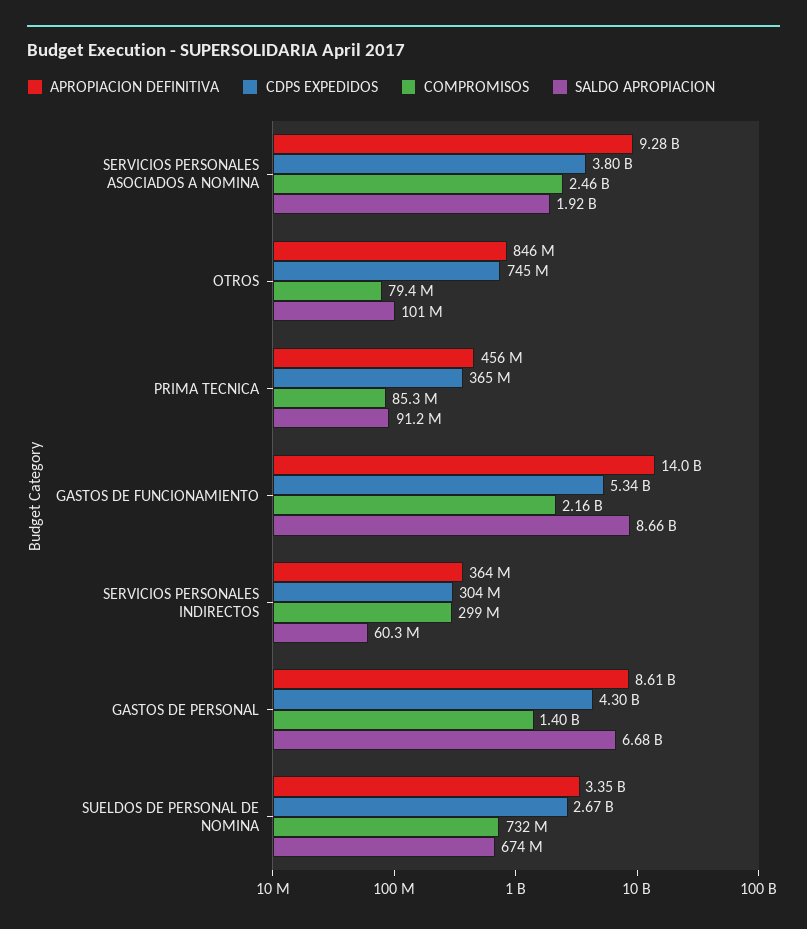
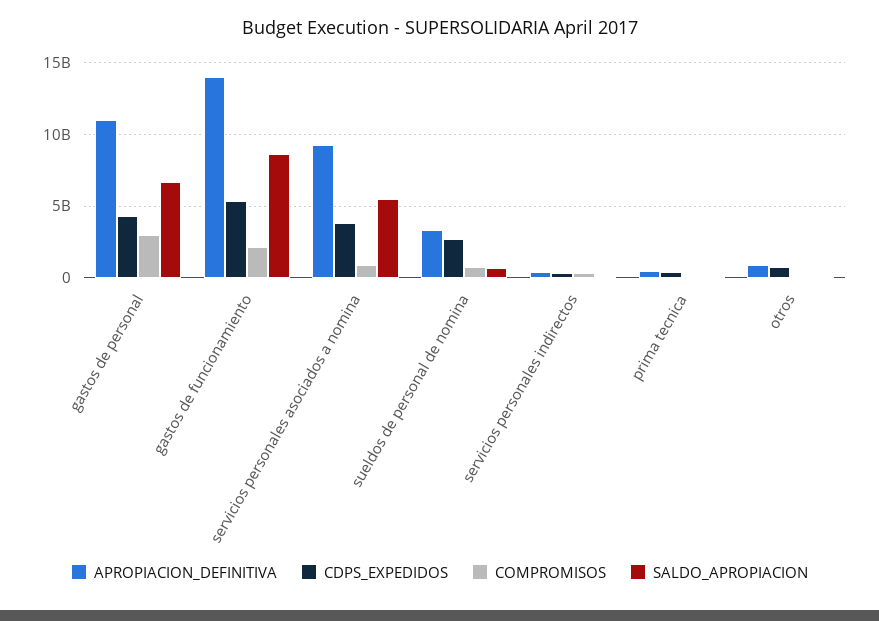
  {
    "APROPIACION DEFINITIVA": {
      "SERVICIOS PERSONALES ASOCIADOS A NOMINA": 9280000000,
      "OTROS": 846000000,
      "PRIMA TECNICA": 456000000,
      "GASTOS DE FUNCIONAMIENTO": 14000000000,
      "SERVICIOS PERSONALES INDIRECTOS": 364000000,
-     "GASTOS DE PERSONAL": 8610000000,
+     "GASTOS DE PERSONAL": 11000000000,
      "SUELDOS DE PERSONAL DE NOMINA": 3350000000
    },
    "CDPS EXPEDIDOS": {
      "SERVICIOS PERSONALES ASOCIADOS A NOMINA": 3800000000,
      "OTROS": 745000000,
      "PRIMA TECNICA": 365000000,
      "GASTOS DE FUNCIONAMIENTO": 5340000000,
      "SERVICIOS PERSONALES INDIRECTOS": 304000000,
      "GASTOS DE PERSONAL": 4300000000,
      "SUELDOS DE PERSONAL DE NOMINA": 2670000000
    },
    "COMPROMISOS": {
-     "SERVICIOS PERSONALES ASOCIADOS A NOMINA": 2460000000,
+     "SERVICIOS PERSONALES ASOCIADOS A NOMINA": 1000000000,
      "OTROS": 79400000,
      "PRIMA TECNICA": 85300000,
      "GASTOS DE FUNCIONAMIENTO": 2160000000,
      "SERVICIOS PERSONALES INDIRECTOS": 299000000,
-     "GASTOS DE PERSONAL": 1400000000,
+     "GASTOS DE PERSONAL": 3000000000,
      "SUELDOS DE PERSONAL DE NOMINA": 732000000
    },
    "SALDO APROPIACION": {
-     "SERVICIOS PERSONALES ASOCIADOS A NOMINA": 1920000000,
+     "SERVICIOS PERSONALES ASOCIADOS A NOMINA": 5500000000,
      "OTROS": 101000000,
      "PRIMA TECNICA": 91200000,
      "GASTOS DE FUNCIONAMIENTO": 8660000000,
      "SERVICIOS PERSONALES INDIRECTOS": 60300000,
      "GASTOS DE PERSONAL": 6680000000,
      "SUELDOS DE PERSONAL DE NOMINA": 674000000
    }
  }

